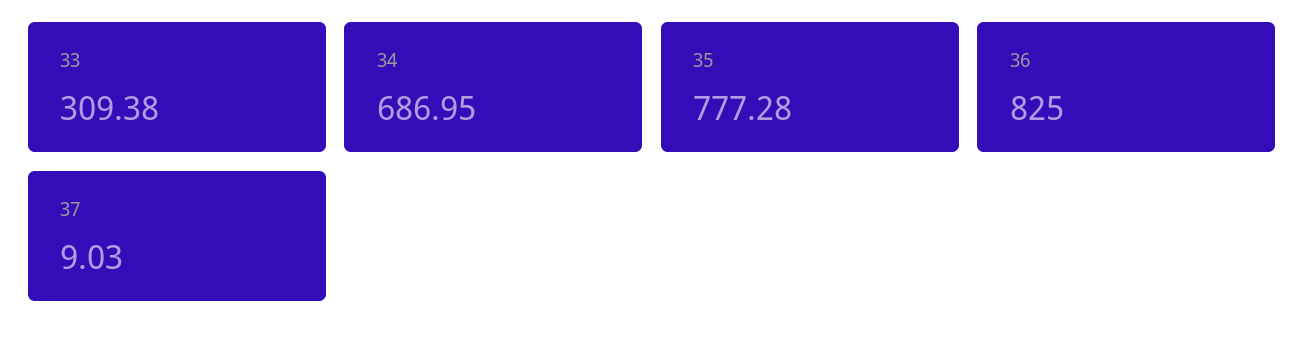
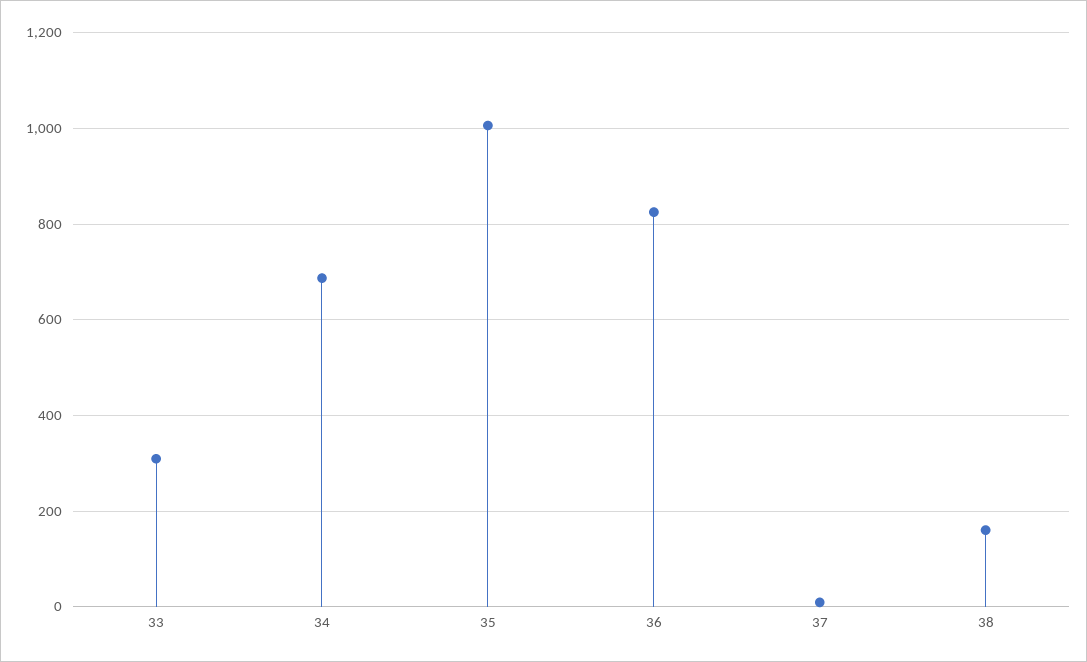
  {
    "33": 309.38,
    "34": 686.95,
-   "35": 777.28,
+   "35": 1000,
    "36": 825,
-   "37": 9.03
+   "37": 9.03,
+   "38": 160
  }

